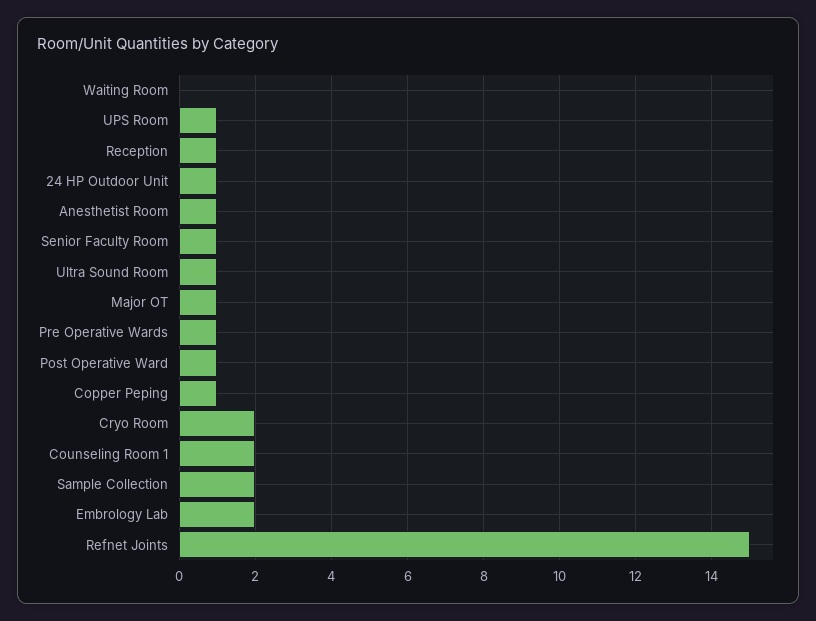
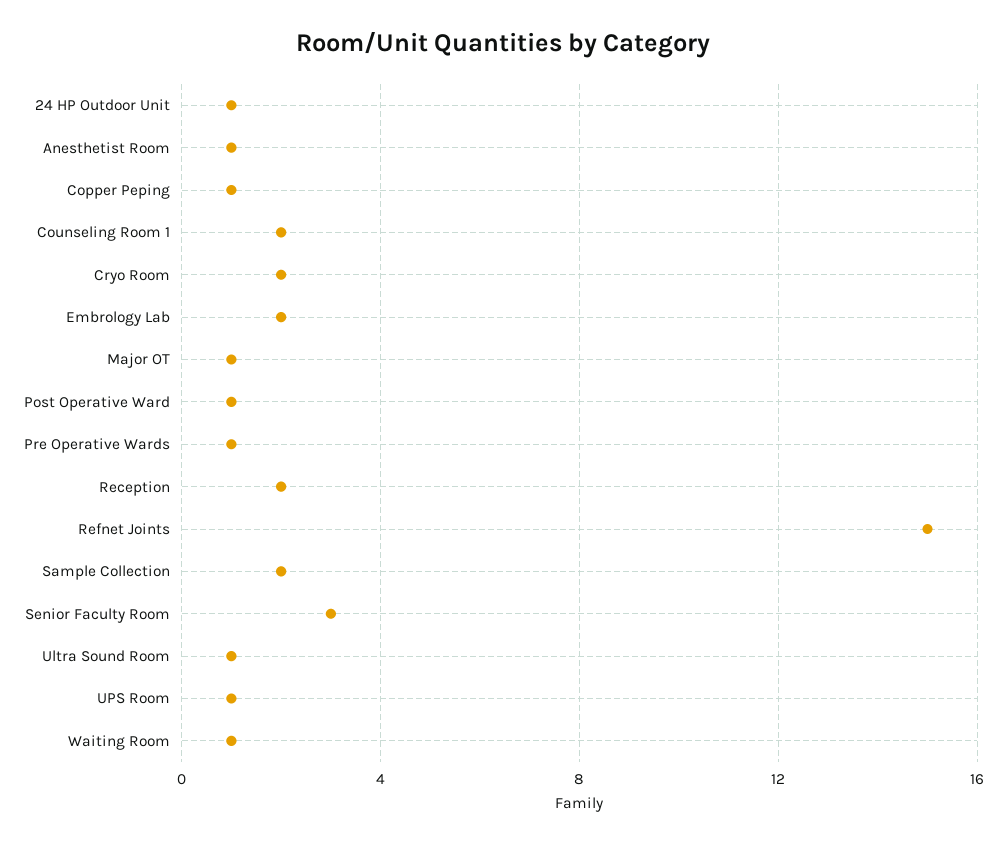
  {
-   "Waiting Room": 0,
+   "Waiting Room": 1,
    "UPS Room": 1,
-   "Reception": 1,
+   "Reception": 2,
    "24 HP Outdoor Unit": 1,
    "Anesthetist Room": 1,
-   "Senior Faculty Room": 1,
+   "Senior Faculty Room": 3,
    "Ultra Sound Room": 1,
    "Major OT": 1,
    "Pre Operative Wards": 1,
    "Post Operative Ward": 1,
    "Copper Peping": 1,
    "Cryo Room": 2,
    "Counseling Room 1": 2,
    "Sample Collection": 2,
    "Embrology Lab": 2,
    "Refnet Joints": 15
  }

